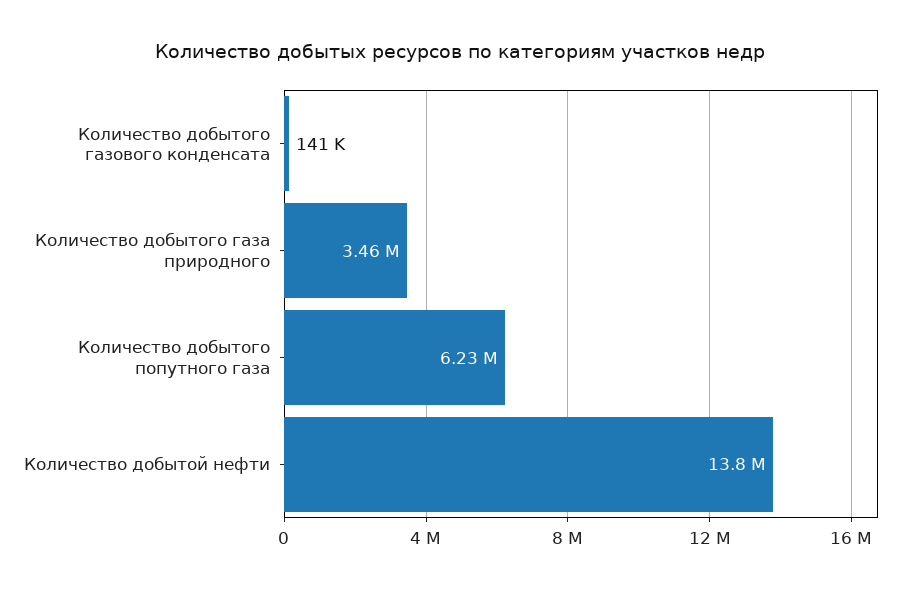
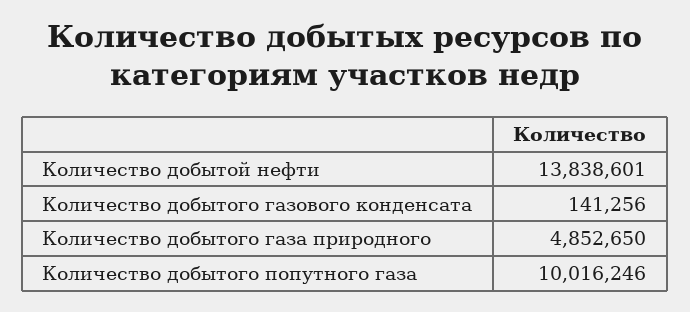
  {
    "Количество добытого газового конденсата": 141256,
-   "Количество добытого газа природного": 3460000,
+   "Количество добытого газа природного": 4852650,
-   "Количество добытого попутного газа": 6230000,
+   "Количество добытого попутного газа": 10016246,
    "Количество добытой нефти": 13838601
  }

